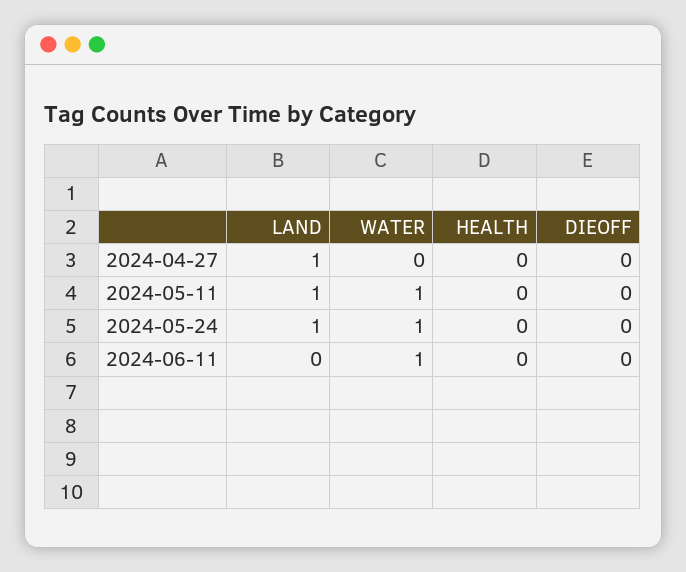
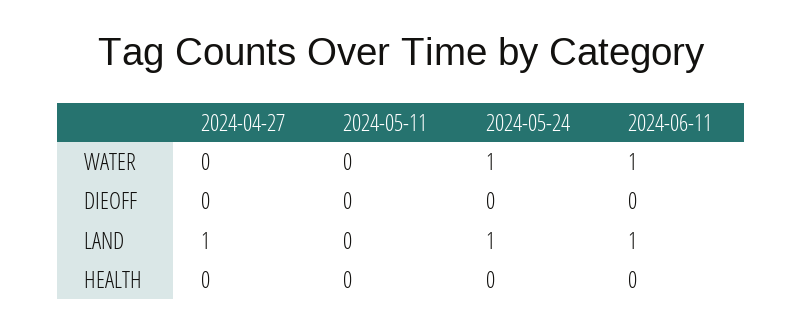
  {
    "LAND": {
      "2024-04-27": 1,
-     "2024-05-11": 1,
+     "2024-05-11": 0,
      "2024-05-24": 1,
-     "2024-06-11": 0
+     "2024-06-11": 1
    },
    "WATER": {
      "2024-04-27": 0,
-     "2024-05-11": 1,
+     "2024-05-11": 0,
      "2024-05-24": 1,
      "2024-06-11": 1
    },
    "HEALTH": {
      "2024-04-27": 0,
      "2024-05-11": 0,
      "2024-05-24": 0,
      "2024-06-11": 0
    },
    "DIEOFF": {
      "2024-04-27": 0,
      "2024-05-11": 0,
      "2024-05-24": 0,
      "2024-06-11": 0
    }
  }

